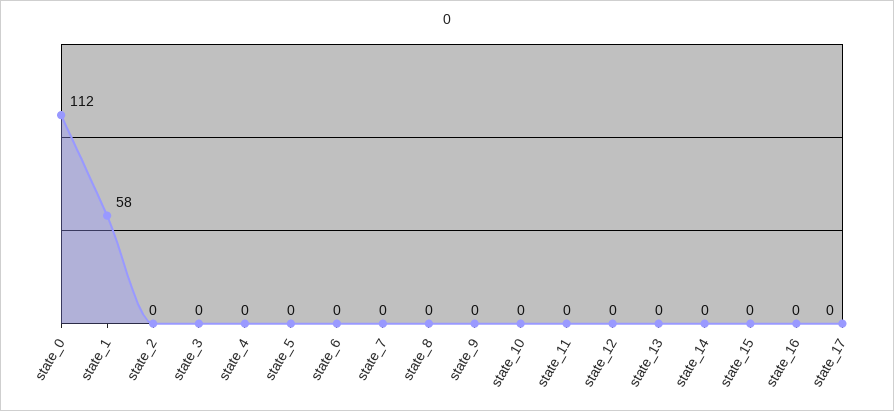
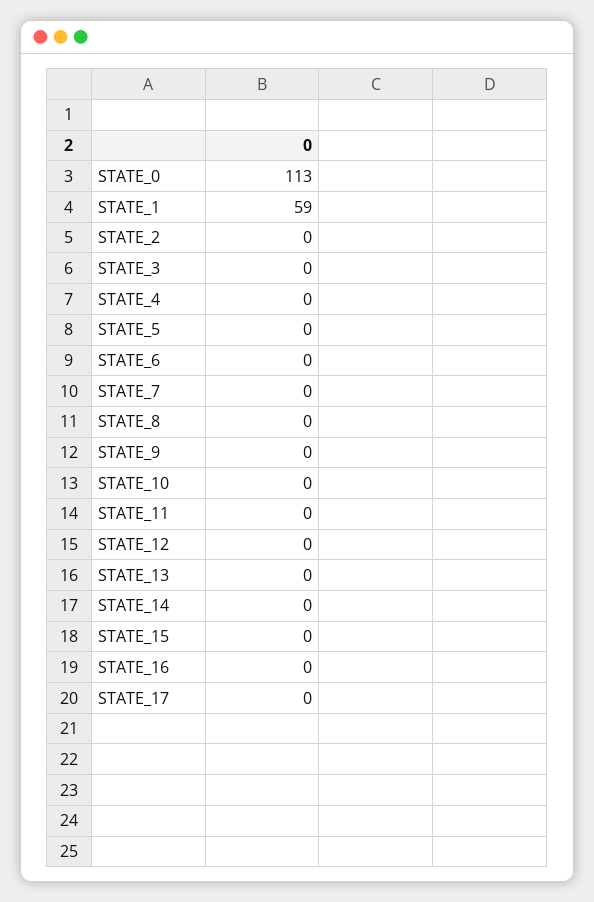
  {
-   "state_0": 112,
+   "state_0": 113,
-   "state_1": 58,
+   "state_1": 59,
    "state_2": 0,
    "state_3": 0,
    "state_4": 0,
    "state_5": 0,
    "state_6": 0,
    "state_7": 0,
    "state_8": 0,
    "state_9": 0,
    "state_10": 0,
    "state_11": 0,
    "state_12": 0,
    "state_13": 0,
    "state_14": 0,
    "state_15": 0,
    "state_16": 0,
    "state_17": 0
  }

